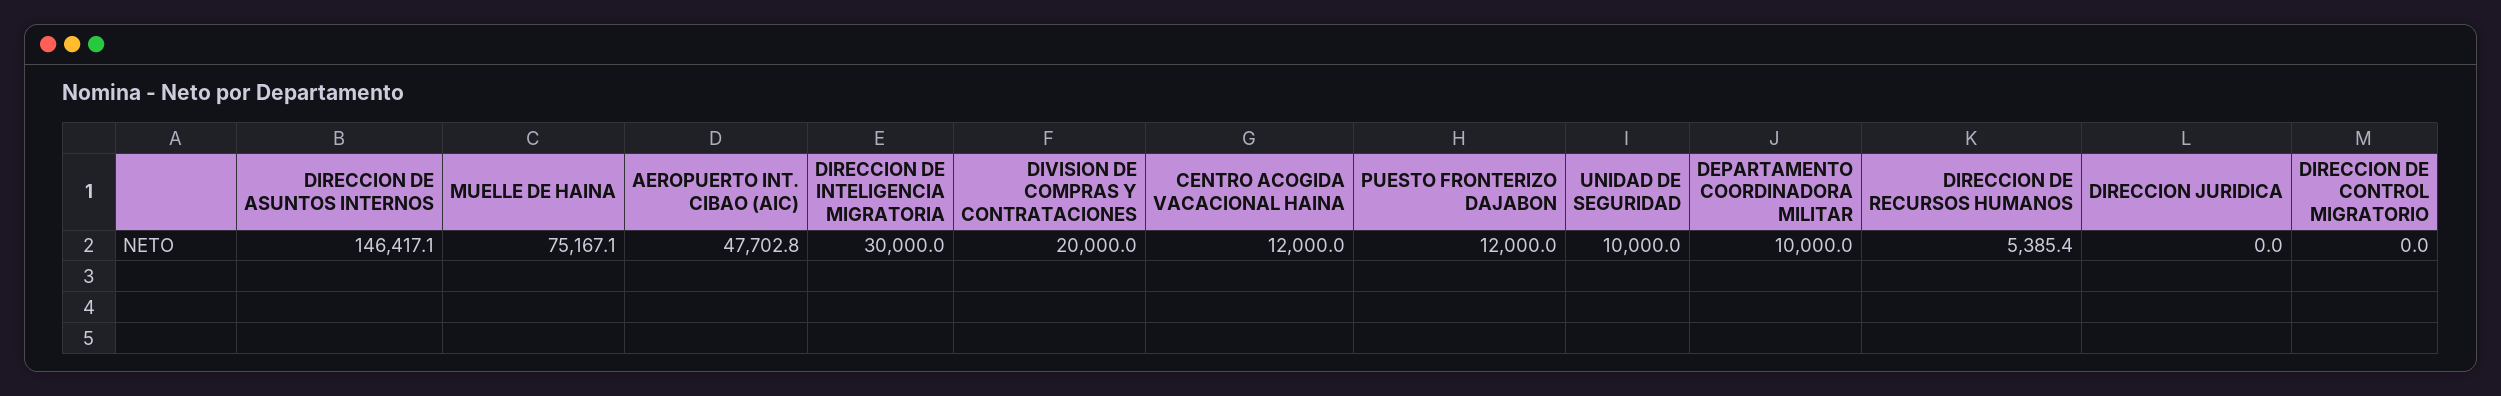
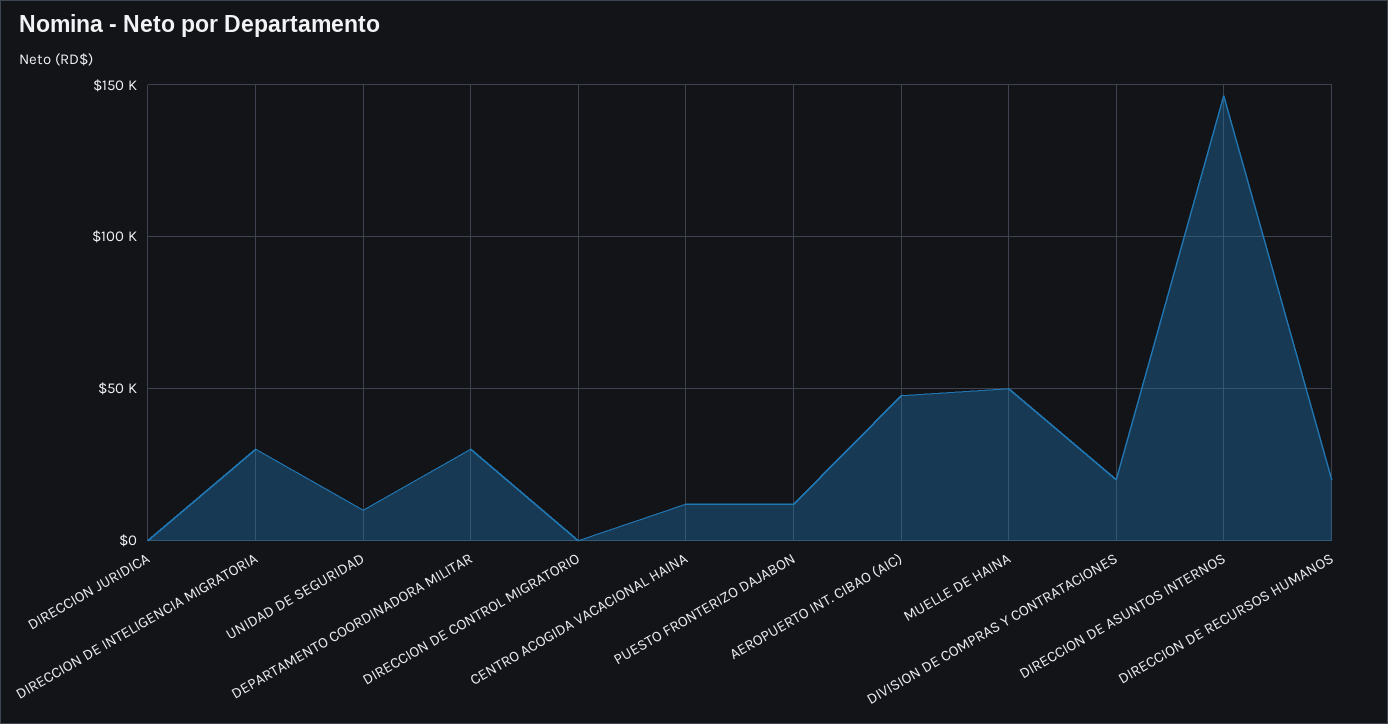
  {
    "DIRECCION DE ASUNTOS INTERNOS": 146417.1,
-   "MUELLE DE HAINA": 75167.1,
+   "MUELLE DE HAINA": 50000,
    "AEROPUERTO INT. CIBAO (AIC)": 47702.8,
    "DIRECCION DE INTELIGENCIA MIGRATORIA": 30000,
    "DIVISION DE COMPRAS Y CONTRATACIONES": 20000,
    "CENTRO ACOGIDA VACACIONAL HAINA": 12000,
    "PUESTO FRONTERIZO DAJABON": 12000,
    "UNIDAD DE SEGURIDAD": 10000,
-   "DEPARTAMENTO COORDINADORA MILITAR": 10000,
+   "DEPARTAMENTO COORDINADORA MILITAR": 30000,
-   "DIRECCION DE RECURSOS HUMANOS": 5385.4,
+   "DIRECCION DE RECURSOS HUMANOS": 20000,
    "DIRECCION JURIDICA": 0,
    "DIRECCION DE CONTROL MIGRATORIO": 0
  }

